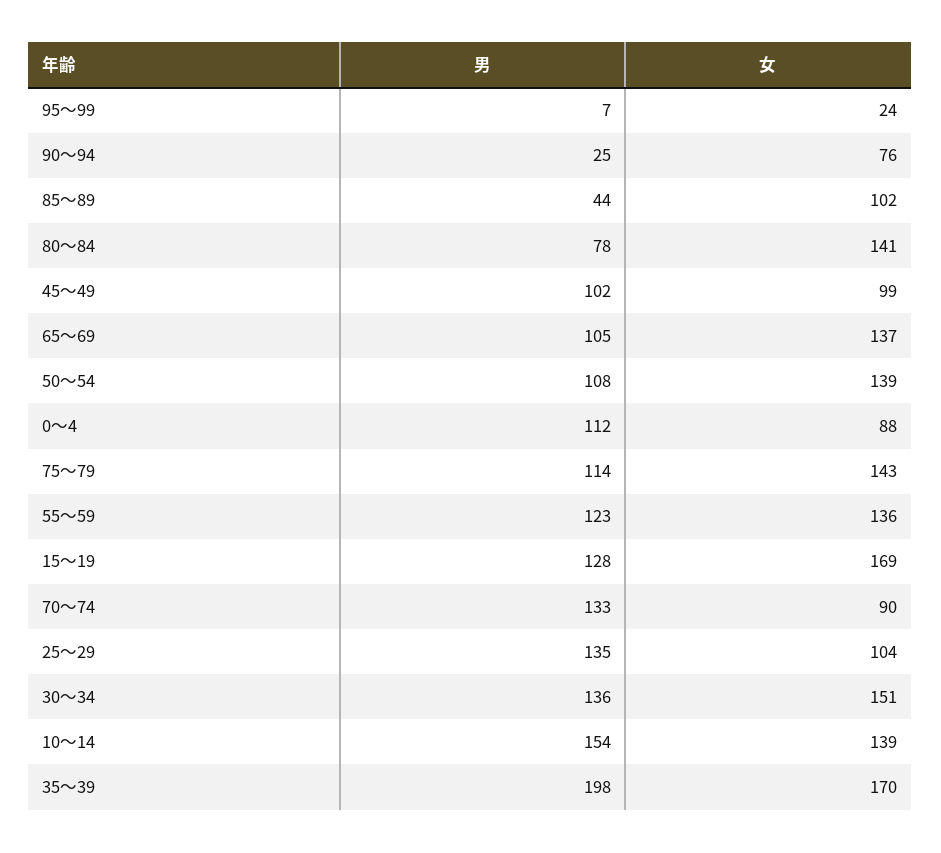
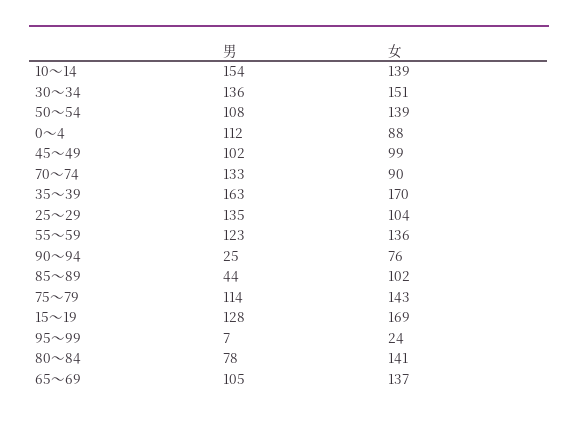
  {
    "男": {
      "95～99": 7,
      "90～94": 25,
      "85～89": 44,
      "80～84": 78,
      "45～49": 102,
      "65～69": 105,
      "50～54": 108,
      "0～4": 112,
      "75～79": 114,
      "55～59": 123,
      "15～19": 128,
      "70～74": 133,
      "25～29": 135,
      "30～34": 136,
      "10～14": 154,
-     "35～39": 198
+     "35～39": 163
    },
    "女": {
      "95～99": 24,
      "90～94": 76,
      "85～89": 102,
      "80～84": 141,
      "45～49": 99,
      "65～69": 137,
      "50～54": 139,
      "0～4": 88,
      "75～79": 143,
      "55～59": 136,
      "15～19": 169,
      "70～74": 90,
      "25～29": 104,
      "30～34": 151,
      "10～14": 139,
      "35～39": 170
    }
  }

